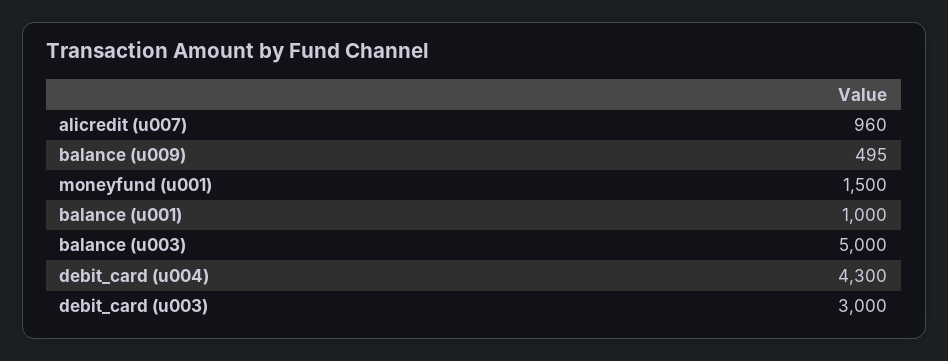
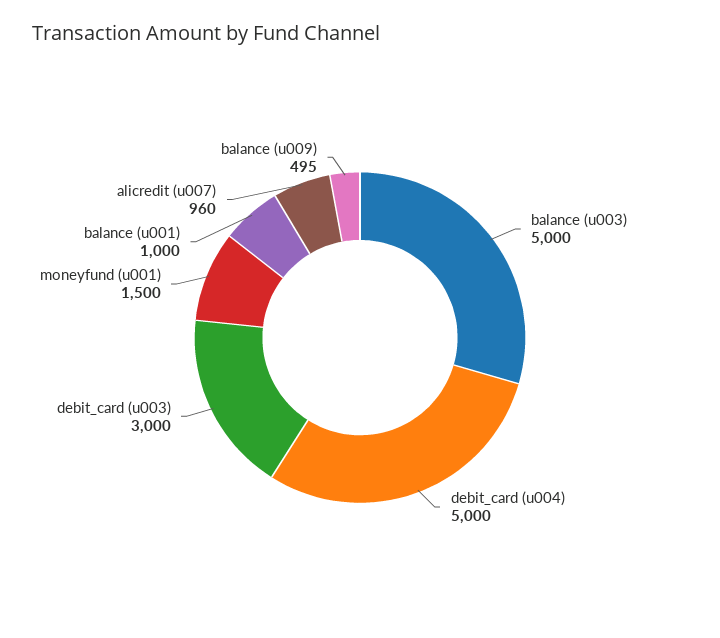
  {
    "alicredit (u007)": 960,
    "balance (u009)": 495,
    "moneyfund (u001)": 1500,
    "balance (u001)": 1000,
    "balance (u003)": 5000,
-   "debit_card (u004)": 4300,
+   "debit_card (u004)": 5000,
    "debit_card (u003)": 3000
  }

